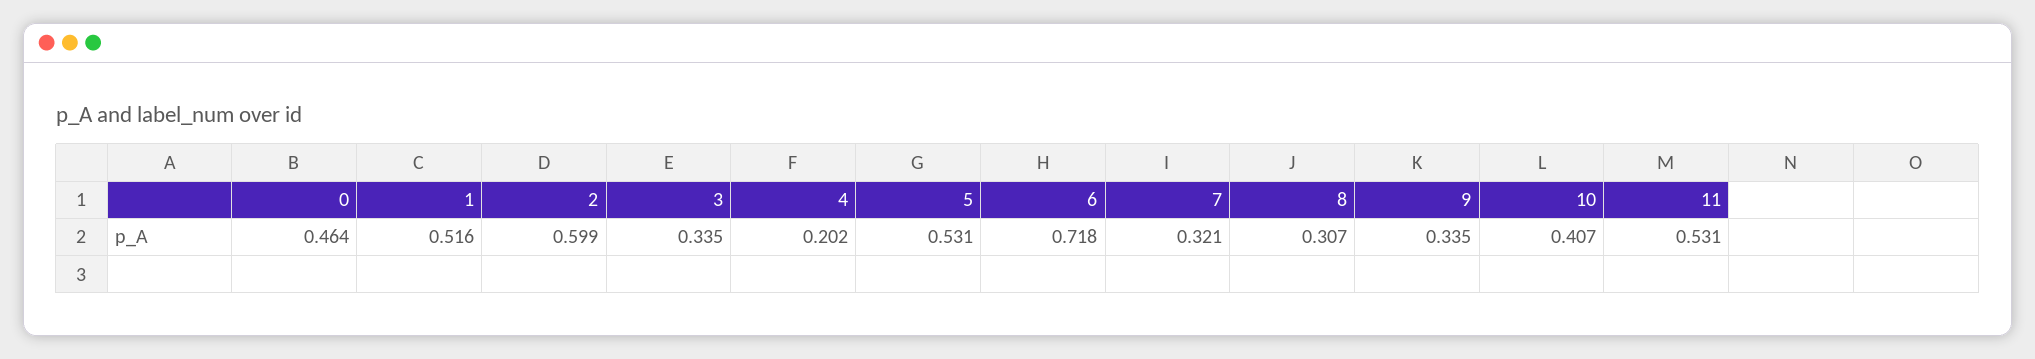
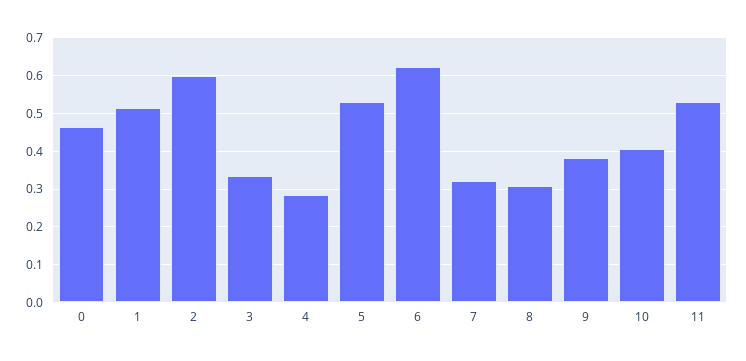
  {
    "0": 0.464,
    "1": 0.516,
    "2": 0.599,
    "3": 0.335,
-   "4": 0.202,
+   "4": 0.28,
    "5": 0.531,
-   "6": 0.718,
+   "6": 0.62,
    "7": 0.321,
    "8": 0.307,
-   "9": 0.335,
+   "9": 0.38,
    "10": 0.407,
    "11": 0.531
  }

